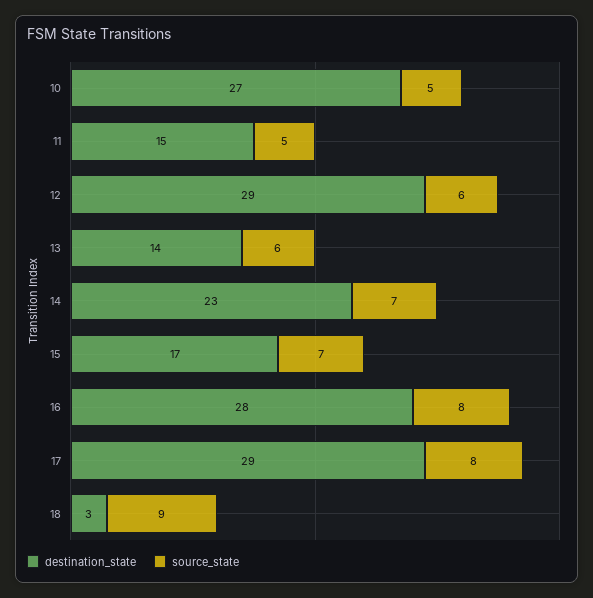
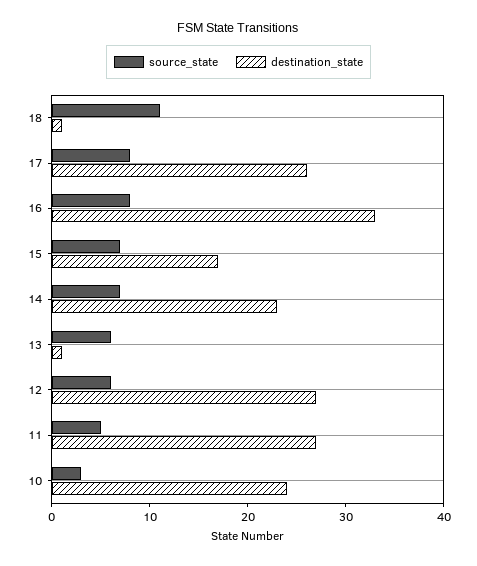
  {
    "destination_state": {
-     "10": 27,
+     "10": 24,
-     "11": 15,
+     "11": 27,
-     "12": 29,
+     "12": 27,
-     "13": 14,
+     "13": 1,
      "14": 23,
      "15": 17,
-     "16": 28,
+     "16": 33,
-     "17": 29,
+     "17": 26,
-     "18": 3
+     "18": 1
    },
    "source_state": {
-     "10": 5,
+     "10": 3,
      "11": 5,
      "12": 6,
      "13": 6,
      "14": 7,
      "15": 7,
      "16": 8,
      "17": 8,
-     "18": 9
+     "18": 11
    }
  }

